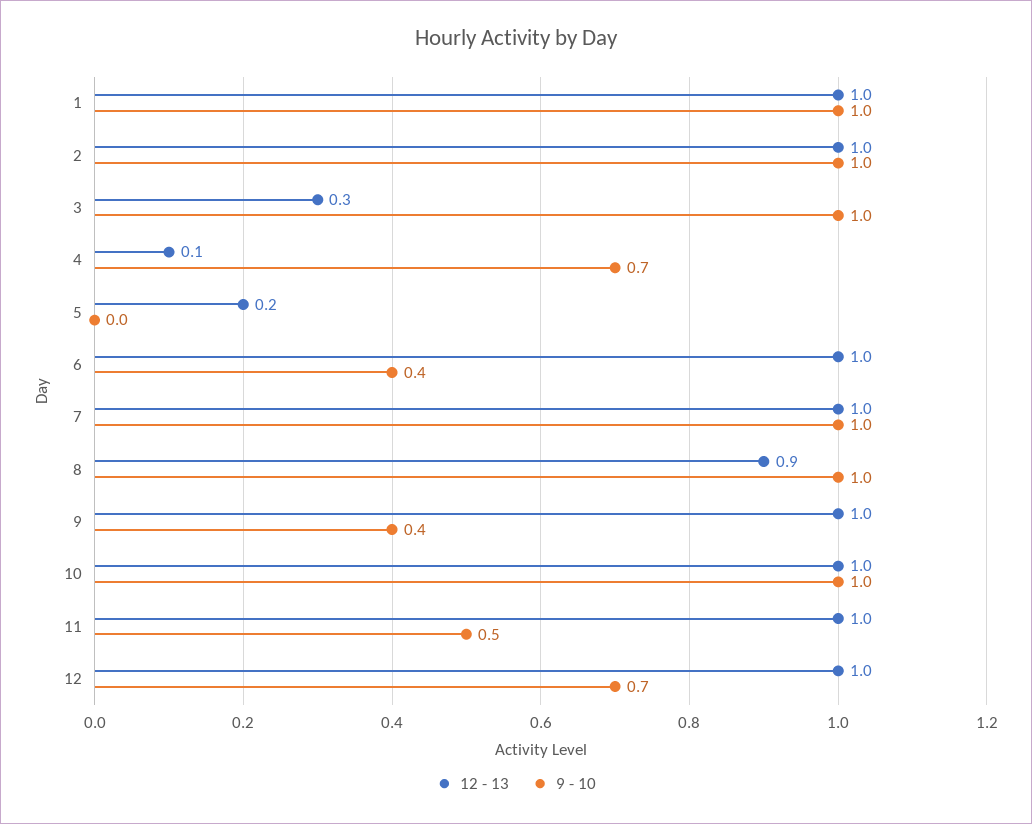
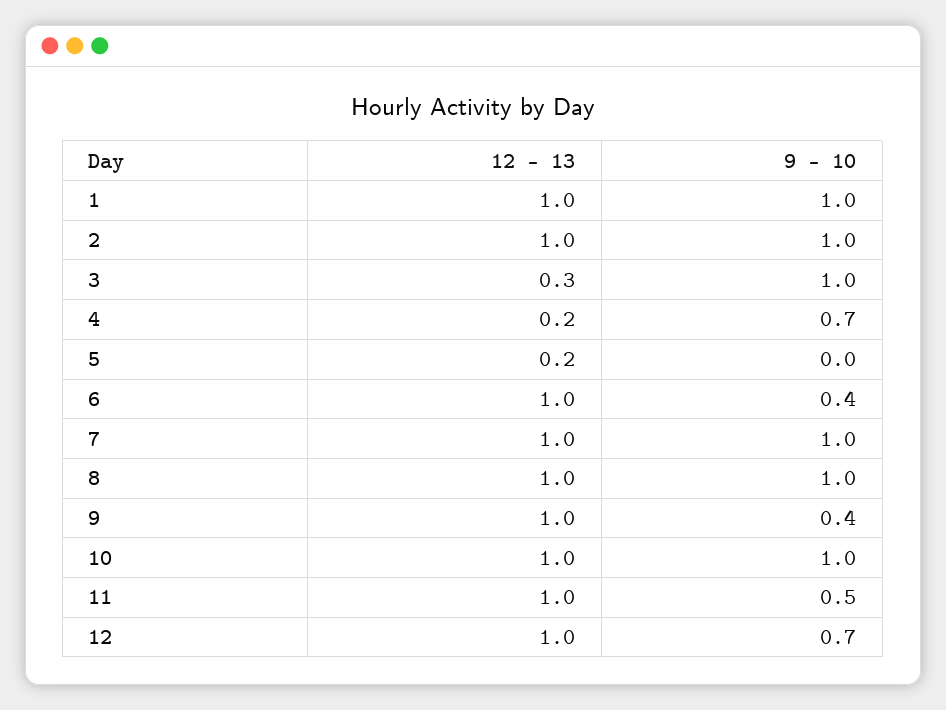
  {
    "12 - 13": {
      "1": 1,
      "2": 1,
      "3": 0.3,
-     "4": 0.1,
+     "4": 0.2,
      "5": 0.2,
      "6": 1,
      "7": 1,
-     "8": 0.9,
+     "8": 1,
      "9": 1,
      "10": 1,
      "11": 1,
      "12": 1
    },
    "9 - 10": {
      "1": 1,
      "2": 1,
      "3": 1,
      "4": 0.7,
      "5": 0,
      "6": 0.4,
      "7": 1,
      "8": 1,
      "9": 0.4,
      "10": 1,
      "11": 0.5,
      "12": 0.7
    }
  }

